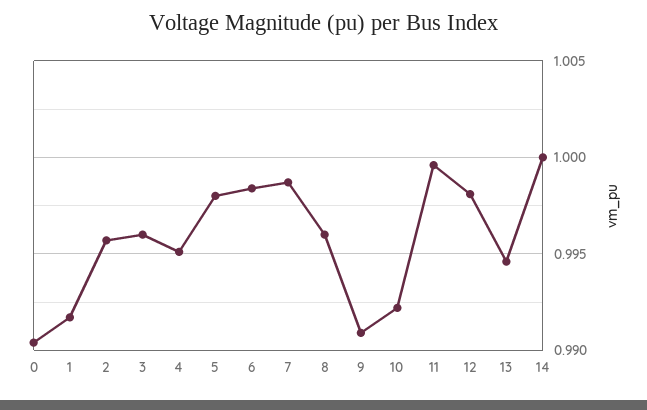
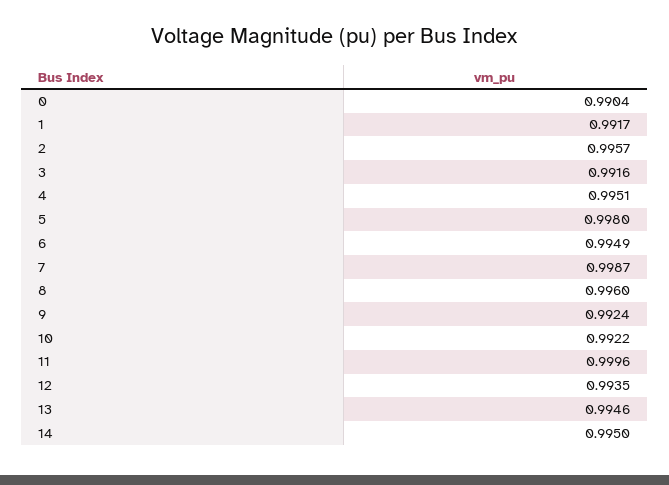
  {
    "0": 0.9904,
    "1": 0.9917,
    "2": 0.9957,
-   "3": 0.996,
+   "3": 0.9916,
    "4": 0.9951,
    "5": 0.998,
-   "6": 0.9985,
+   "6": 0.9949,
    "7": 0.9987,
    "8": 0.996,
-   "9": 0.991,
+   "9": 0.9924,
    "10": 0.9922,
    "11": 0.9996,
-   "12": 0.998,
+   "12": 0.9935,
    "13": 0.9946,
-   "14": 1
+   "14": 0.995
  }

